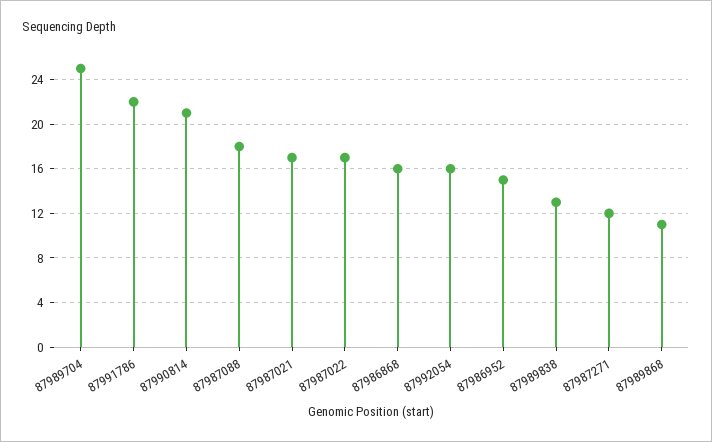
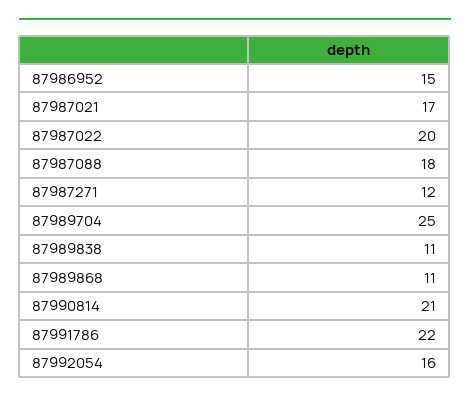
  {
    "87989704": 25,
    "87991786": 22,
    "87990814": 21,
    "87987088": 18,
    "87987021": 17,
-   "87987022": 17,
+   "87987022": 20,
-   "87986868": 16,
    "87992054": 16,
    "87986952": 15,
-   "87989838": 13,
+   "87989838": 11,
    "87987271": 12,
    "87989868": 11
  }

